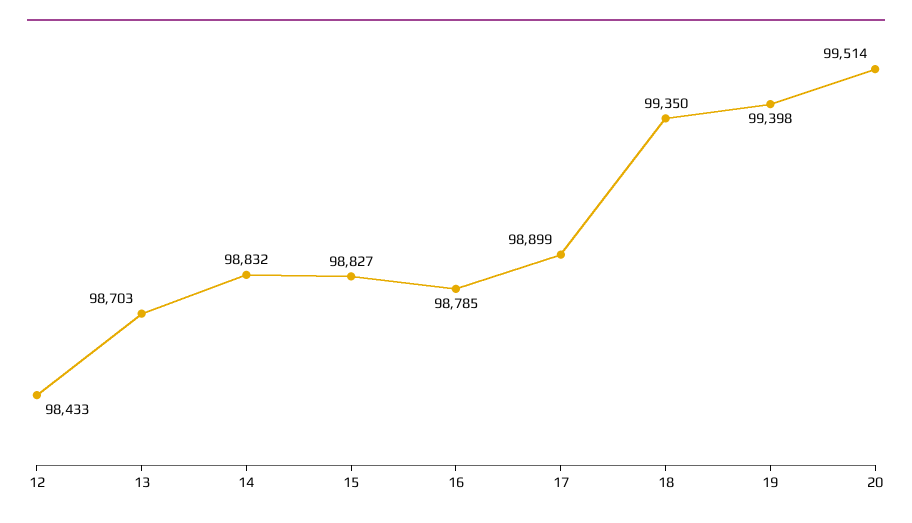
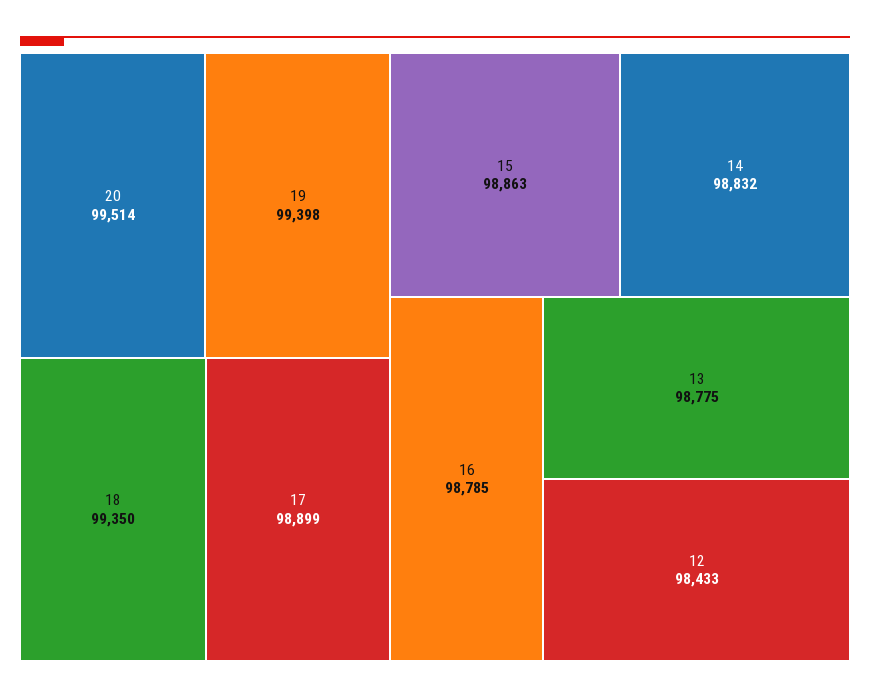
  {
    "12": 98433,
-   "13": 98703,
+   "13": 98775,
    "14": 98832,
-   "15": 98827,
+   "15": 98863,
    "16": 98785,
    "17": 98899,
    "18": 99350,
    "19": 99398,
    "20": 99514
  }

